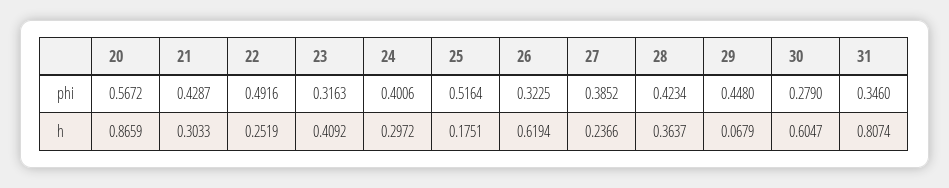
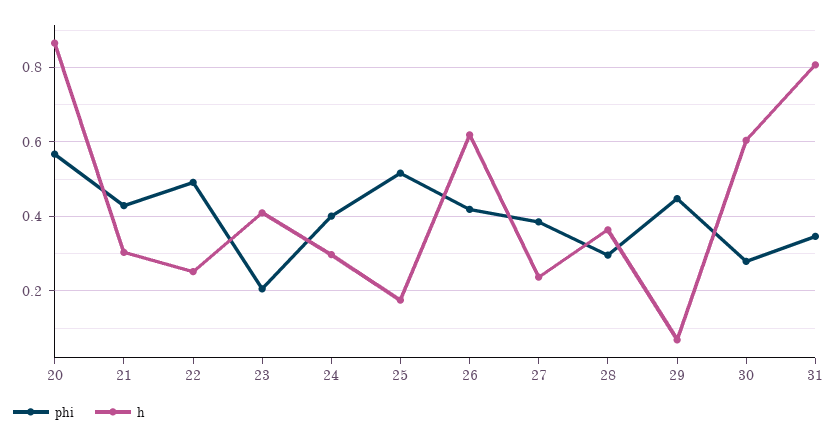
  {
    "phi": {
      "20": 0.5672,
      "21": 0.4287,
      "22": 0.4916,
-     "23": 0.3163,
+     "23": 0.2,
      "24": 0.4006,
      "25": 0.5164,
-     "26": 0.3225,
+     "26": 0.42,
      "27": 0.3852,
-     "28": 0.4234,
+     "28": 0.3,
      "29": 0.448,
      "30": 0.279,
      "31": 0.346
    },
    "h": {
      "20": 0.8659,
      "21": 0.3033,
      "22": 0.2519,
      "23": 0.4092,
      "24": 0.2972,
      "25": 0.1751,
      "26": 0.6194,
      "27": 0.2366,
      "28": 0.3637,
      "29": 0.0679,
      "30": 0.6047,
      "31": 0.8074
    }
  }

